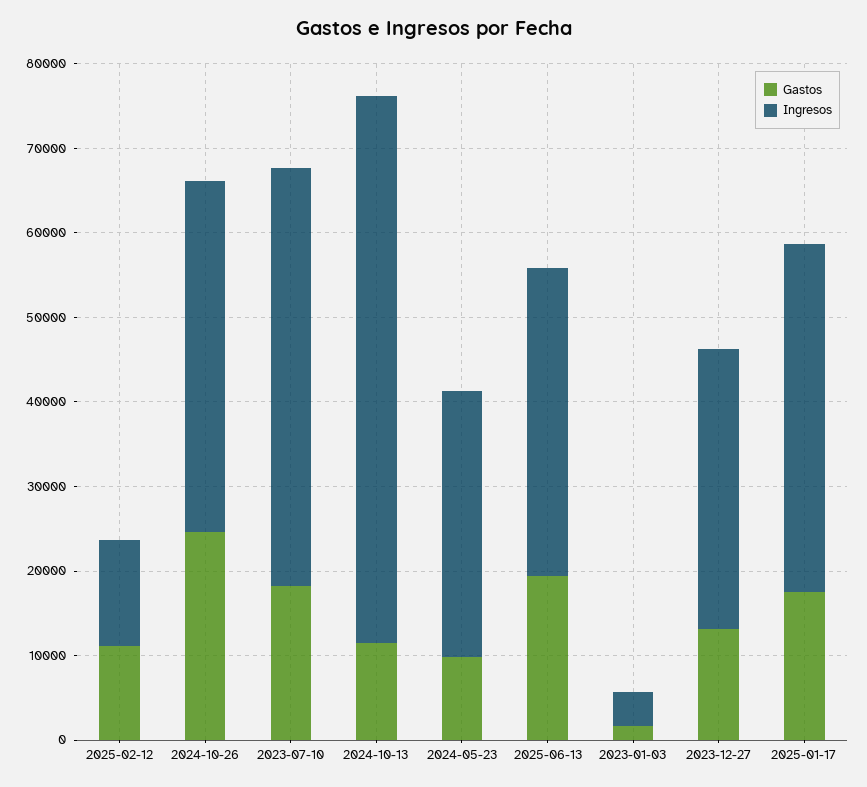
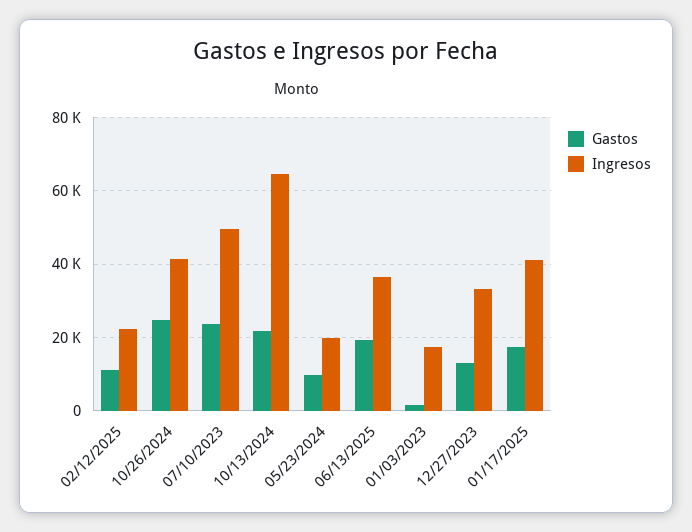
  {
    "Gastos": {
      "2025-02-12": 12000,
      "2024-10-26": 24000,
-     "2023-07-10": 18000,
+     "2023-07-10": 24000,
-     "2024-10-13": 12000,
+     "2024-10-13": 22000,
      "2024-05-23": 10000,
      "2025-06-13": 20000,
      "2023-01-03": 2000,
      "2023-12-27": 14000,
      "2025-01-17": 18000
    },
    "Ingresos": {
-     "2025-02-12": 12000,
+     "2025-02-12": 22000,
      "2024-10-26": 42000,
      "2023-07-10": 50000,
      "2024-10-13": 64000,
-     "2024-05-23": 32000,
+     "2024-05-23": 20000,
      "2025-06-13": 36000,
-     "2023-01-03": 4000,
+     "2023-01-03": 18000,
      "2023-12-27": 34000,
      "2025-01-17": 42000
    }
  }

